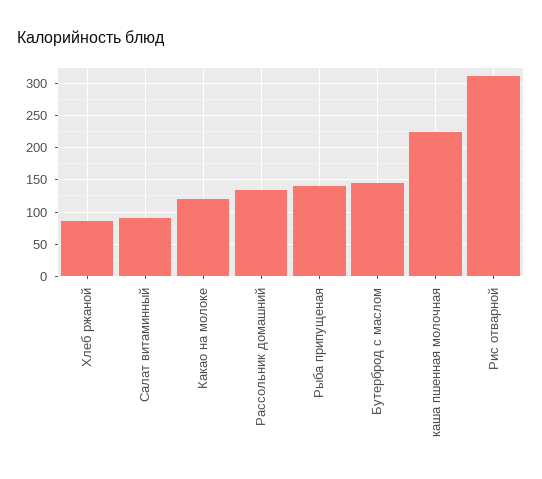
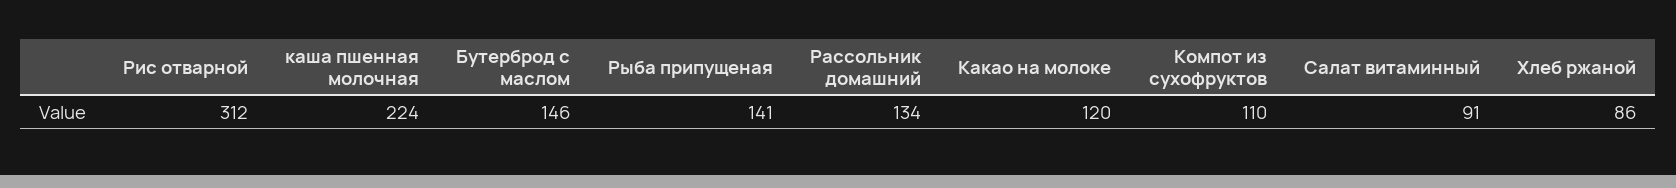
  {
    "Хлеб ржаной": 86,
    "Салат витаминный": 91,
    "Какао на молоке": 120,
    "Рассольник домашний": 134,
    "Рыба припущеная": 141,
    "Бутерброд с маслом": 146,
    "каша пшенная молочная": 224,
-   "Рис отварной": 312
+   "Рис отварной": 312,
+   "Компот из сухофруктов": 110
  }

